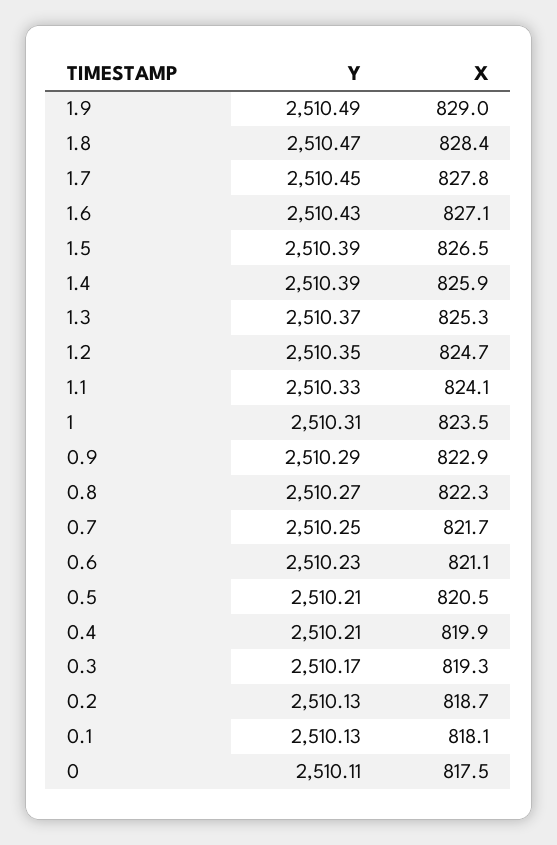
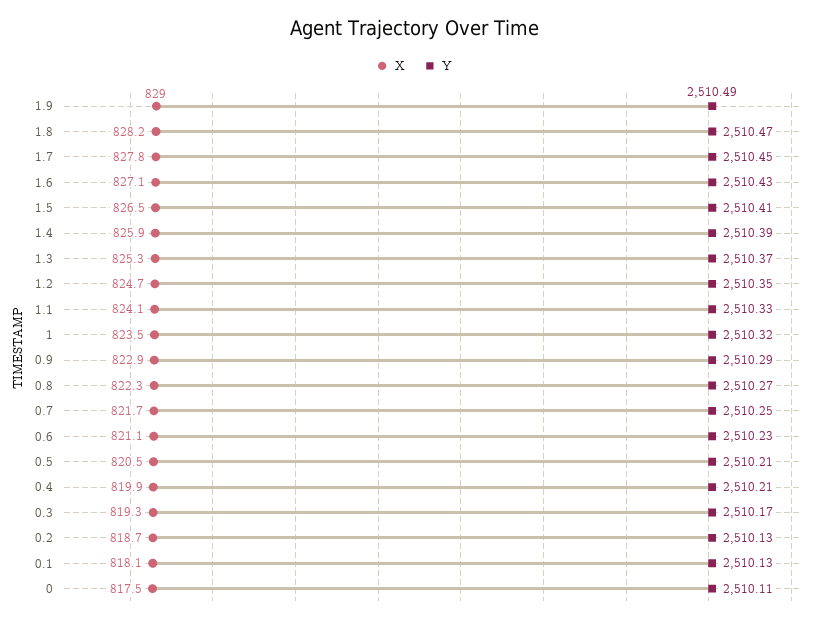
  {
    "Y": {
      "1.9": 2510.49,
      "1.8": 2510.47,
      "1.7": 2510.45,
      "1.6": 2510.43,
-     "1.5": 2510.39,
+     "1.5": 2510.41,
      "1.4": 2510.39,
      "1.3": 2510.37,
      "1.2": 2510.35,
      "1.1": 2510.33,
-     "1": 2510.31,
+     "1": 2510.32,
      "0.9": 2510.29,
      "0.8": 2510.27,
      "0.7": 2510.25,
      "0.6": 2510.23,
      "0.5": 2510.21,
      "0.4": 2510.21,
      "0.3": 2510.17,
      "0.2": 2510.13,
      "0.1": 2510.13,
      "0": 2510.11
    },
    "X": {
      "1.9": 829,
-     "1.8": 828.4,
+     "1.8": 828.2,
      "1.7": 827.8,
      "1.6": 827.1,
      "1.5": 826.5,
      "1.4": 825.9,
      "1.3": 825.3,
      "1.2": 824.7,
      "1.1": 824.1,
      "1": 823.5,
      "0.9": 822.9,
      "0.8": 822.3,
      "0.7": 821.7,
      "0.6": 821.1,
      "0.5": 820.5,
      "0.4": 819.9,
      "0.3": 819.3,
      "0.2": 818.7,
      "0.1": 818.1,
      "0": 817.5
    }
  }

